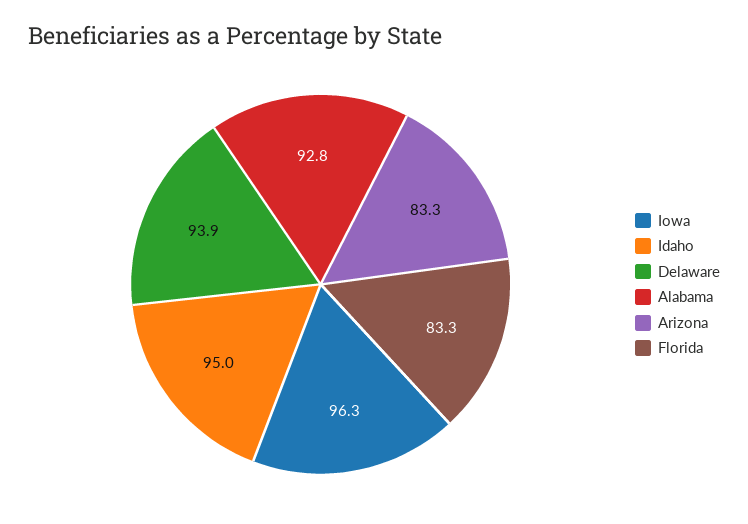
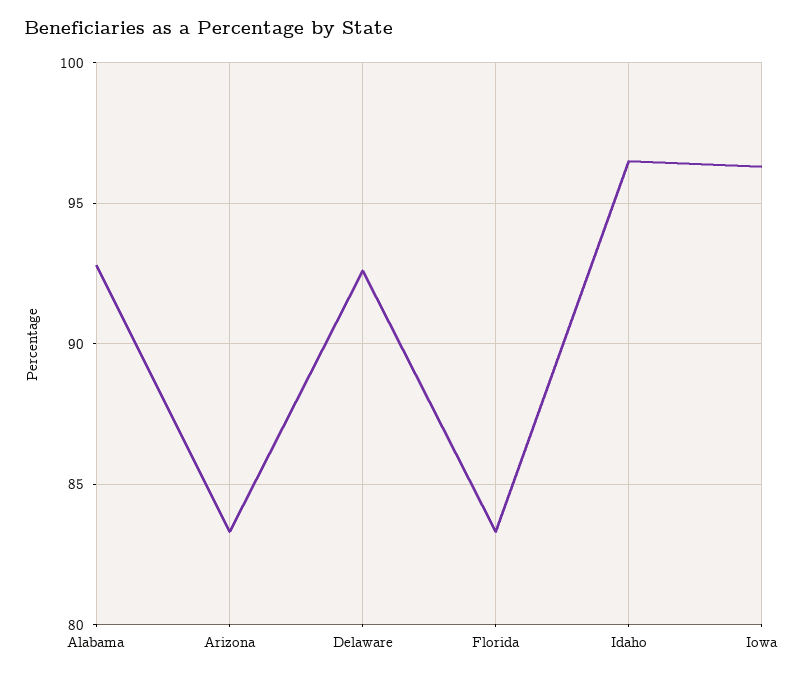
  {
    "Iowa": 96.3,
-   "Idaho": 95,
+   "Idaho": 96.5,
-   "Delaware": 93.9,
+   "Delaware": 92.5,
    "Alabama": 92.8,
    "Arizona": 83.3,
    "Florida": 83.3
  }

